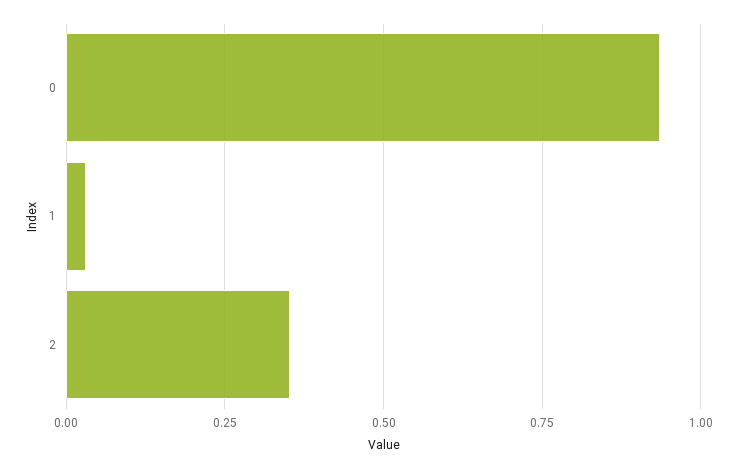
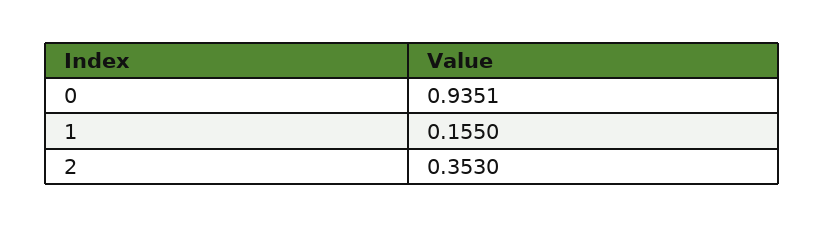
  {
    "0": 0.9351,
-   "1": 0.025,
+   "1": 0.155,
    "2": 0.353
  }

